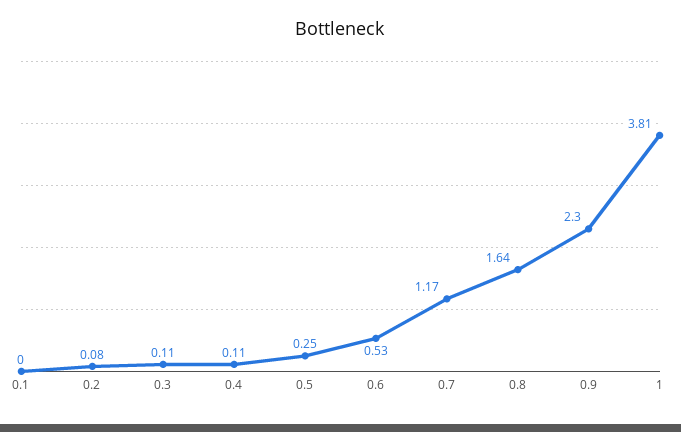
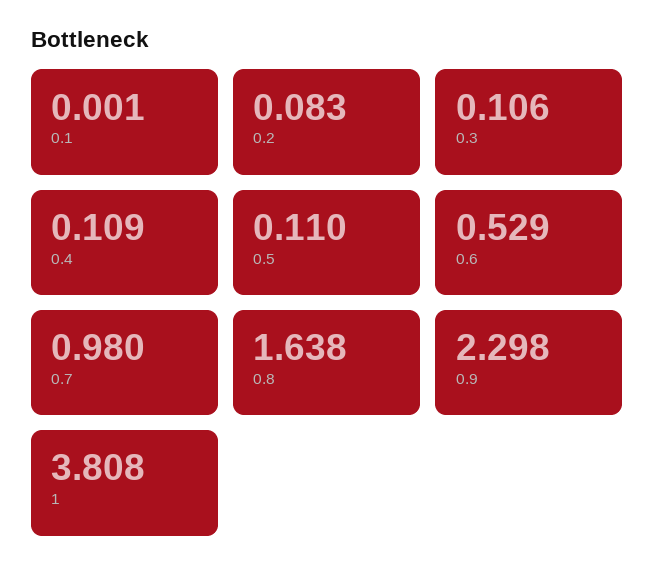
  {
    "0.1": 0.001,
    "0.2": 0.083,
    "0.3": 0.106,
    "0.4": 0.109,
-   "0.5": 0.25,
+   "0.5": 0.11,
    "0.6": 0.529,
-   "0.7": 1.17,
+   "0.7": 0.98,
    "0.8": 1.638,
    "0.9": 2.298,
    "1": 3.808
  }

